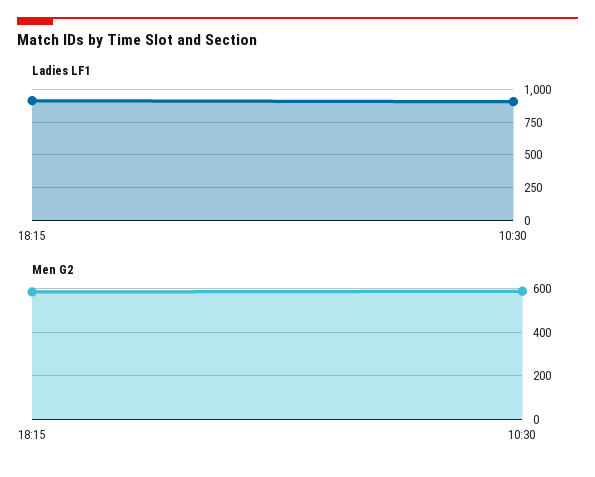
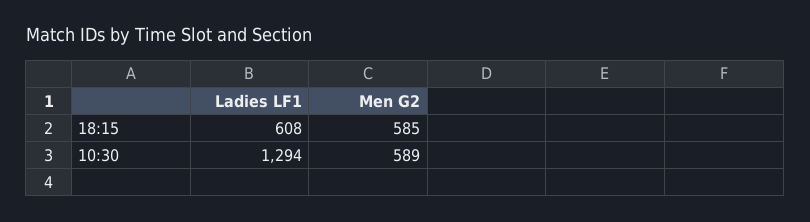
  {
    "Ladies LF1": {
-     "18:15": 900,
+     "18:15": 608,
-     "10:30": 900
+     "10:30": 1294
    },
    "Men G2": {
      "18:15": 585,
      "10:30": 589
    }
  }

